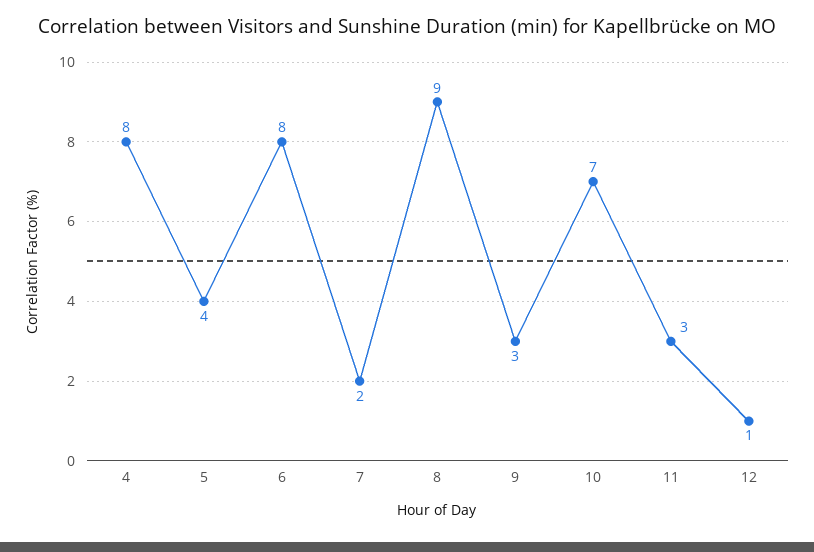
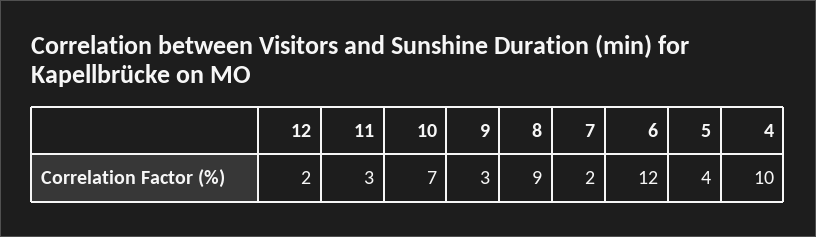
  {
-   "4": 8,
+   "4": 10,
    "5": 4,
-   "6": 8,
+   "6": 12,
    "7": 2,
    "8": 9,
    "9": 3,
    "10": 7,
    "11": 3,
-   "12": 1
+   "12": 2
  }

